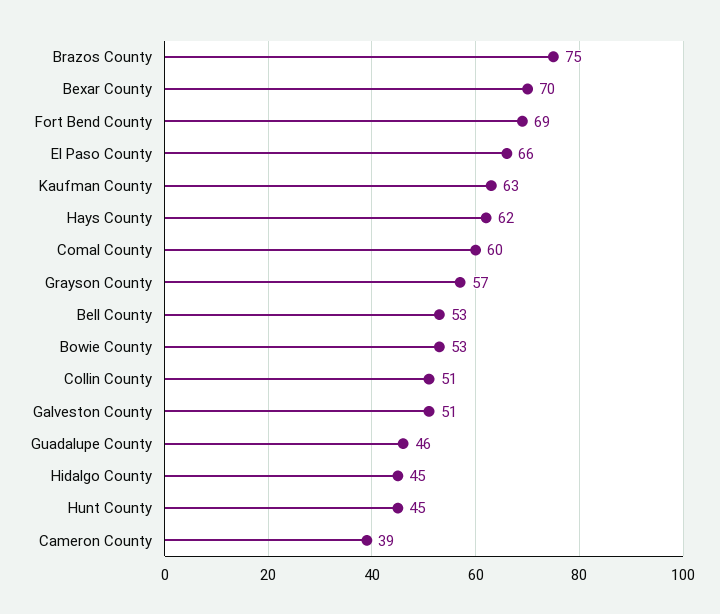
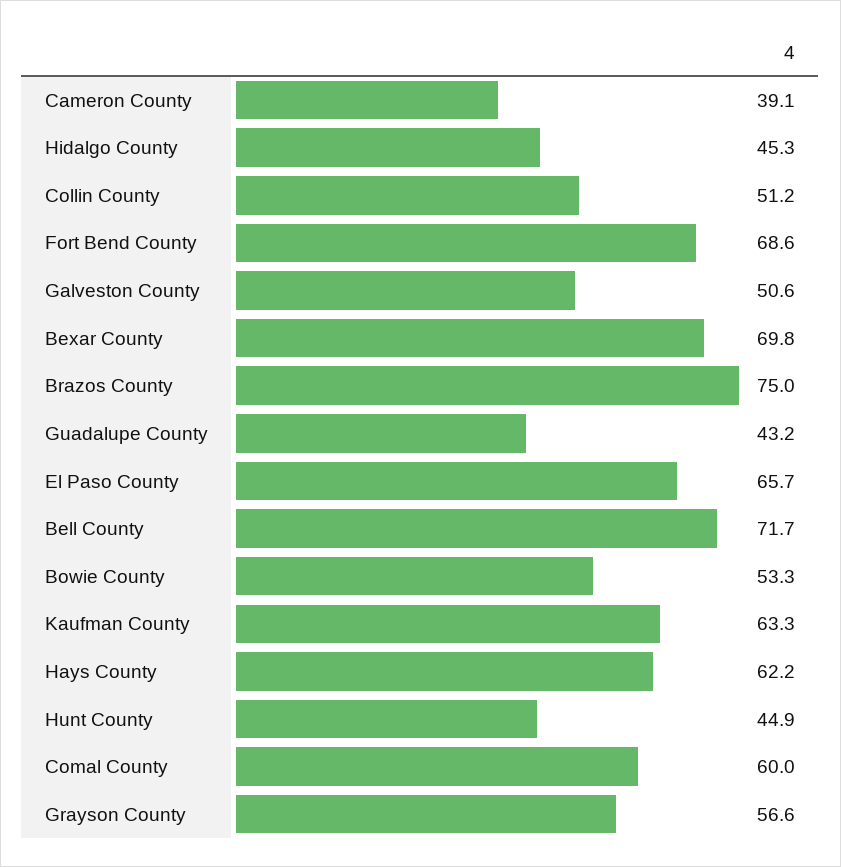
  {
    "Brazos County": 75,
    "Bexar County": 69.8,
    "Fort Bend County": 68.6,
    "El Paso County": 65.7,
    "Kaufman County": 63.3,
    "Hays County": 62.2,
    "Comal County": 60,
    "Grayson County": 56.6,
-   "Bell County": 53,
+   "Bell County": 71.7,
    "Bowie County": 53.3,
    "Collin County": 51.2,
    "Galveston County": 50.6,
-   "Guadalupe County": 46,
+   "Guadalupe County": 43.2,
    "Hidalgo County": 45.3,
    "Hunt County": 44.9,
    "Cameron County": 39.1
  }

